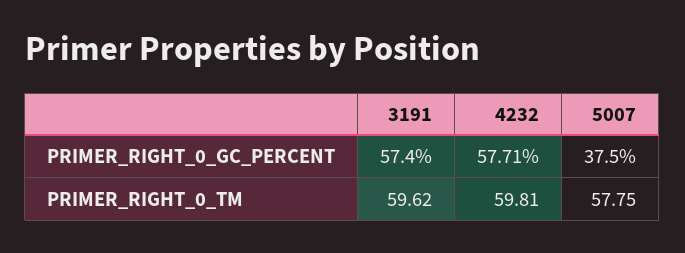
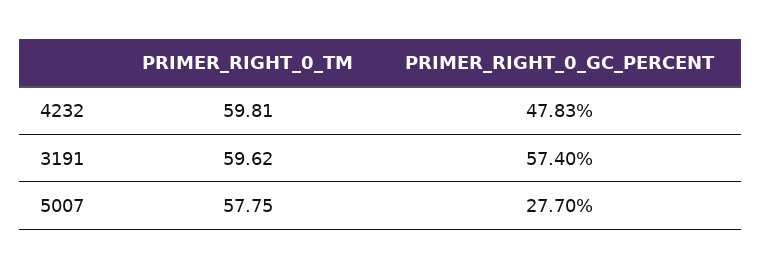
  {
    "3191": {
      "PRIMER_RIGHT_0_GC_PERCENT": 57.4,
      "PRIMER_RIGHT_0_TM": 59.62
    },
    "4232": {
-     "PRIMER_RIGHT_0_GC_PERCENT": 57.71,
+     "PRIMER_RIGHT_0_GC_PERCENT": 47.83,
      "PRIMER_RIGHT_0_TM": 59.81
    },
    "5007": {
-     "PRIMER_RIGHT_0_GC_PERCENT": 37.5,
+     "PRIMER_RIGHT_0_GC_PERCENT": 27.7,
      "PRIMER_RIGHT_0_TM": 57.75
    }
  }

